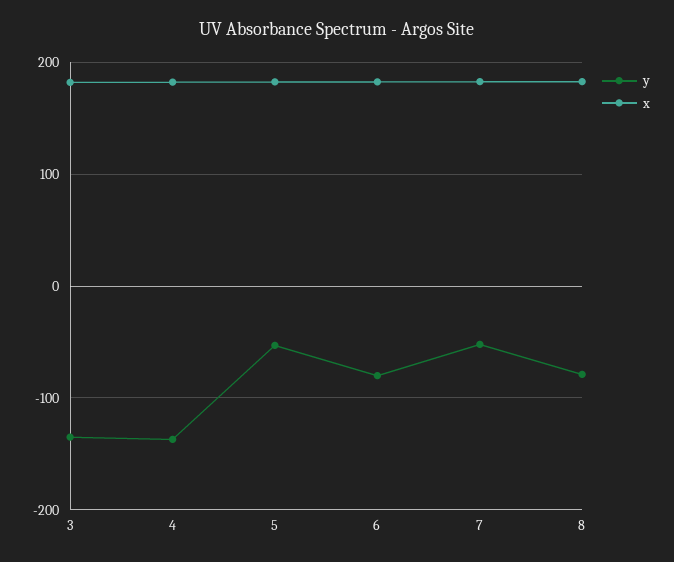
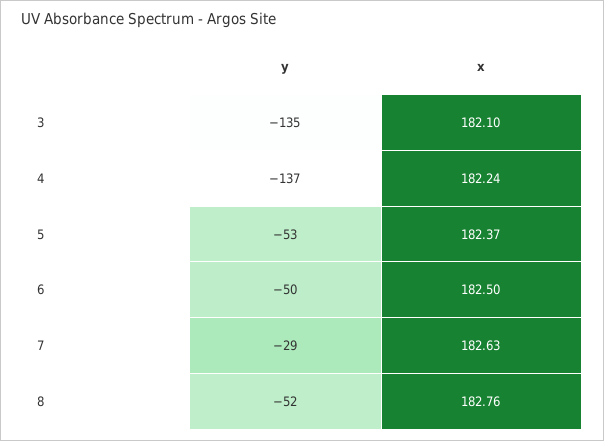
  {
    "y": {
      "3": -135,
      "4": -137,
      "5": -53,
-     "6": -80,
+     "6": -50,
-     "7": -50,
+     "7": -29,
-     "8": -80
+     "8": -52
    },
    "x": {
      "3": 182.1,
      "4": 182.24,
      "5": 182.37,
      "6": 182.5,
      "7": 182.63,
      "8": 182.76
    }
  }

